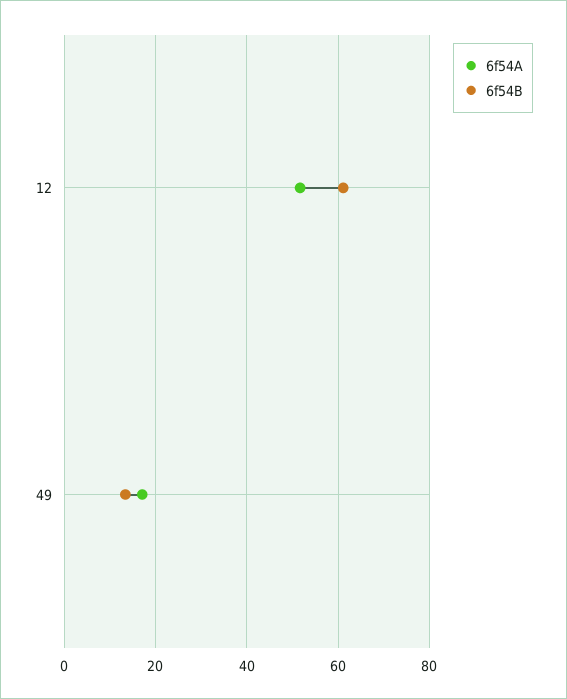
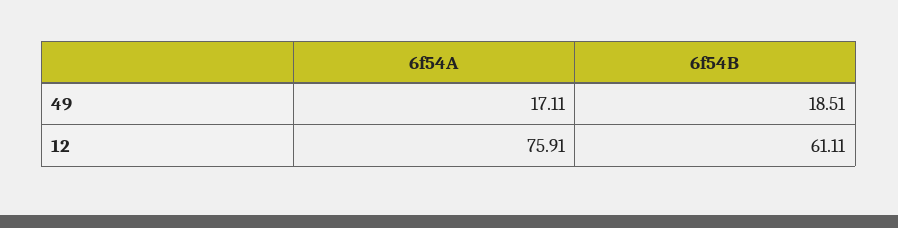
  {
    "6f54A": {
-     "12": 52,
+     "12": 75.91,
      "49": 17.11
    },
    "6f54B": {
      "12": 61.11,
-     "49": 14
+     "49": 18.51
    }
  }

